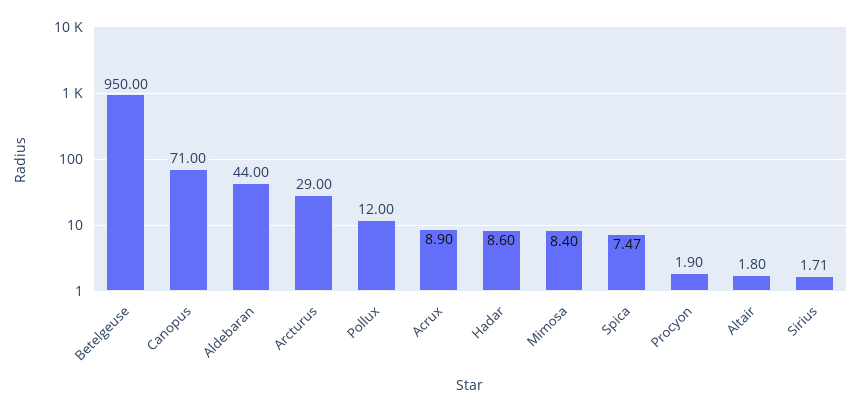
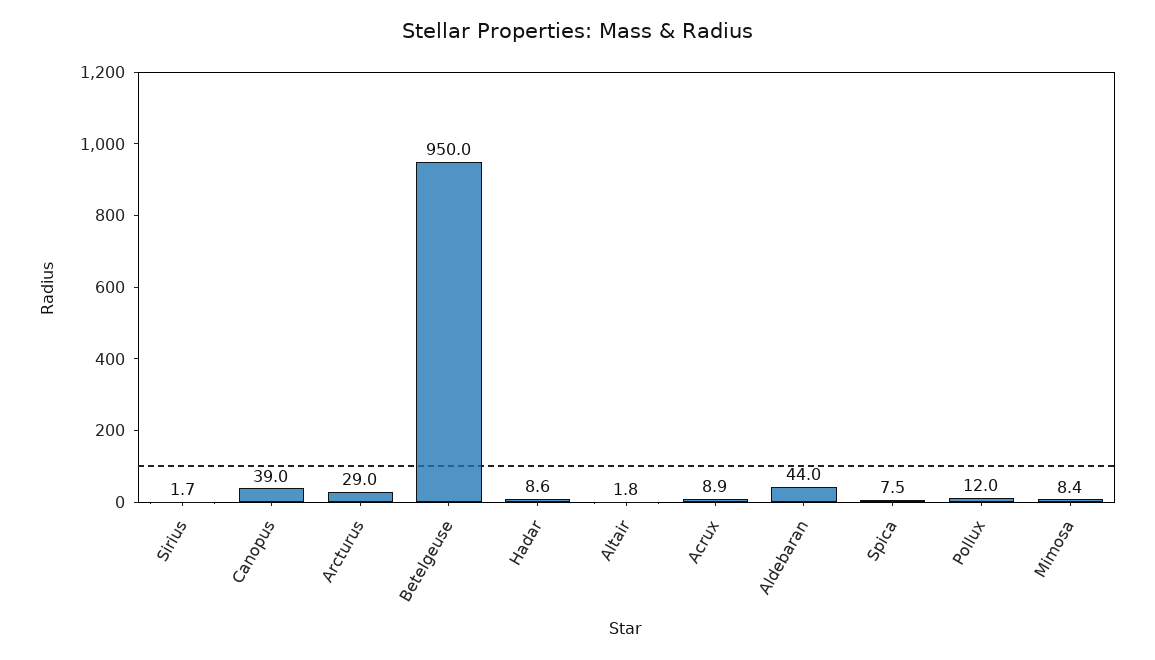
  {
    "Betelgeuse": 950,
-   "Canopus": 71,
+   "Canopus": 39,
    "Aldebaran": 44,
    "Arcturus": 29,
    "Pollux": 12,
    "Acrux": 8.9,
    "Hadar": 8.6,
    "Mimosa": 8.4,
    "Spica": 7.47,
-   "Procyon": 1.9,
    "Altair": 1.8,
    "Sirius": 1.71
  }

